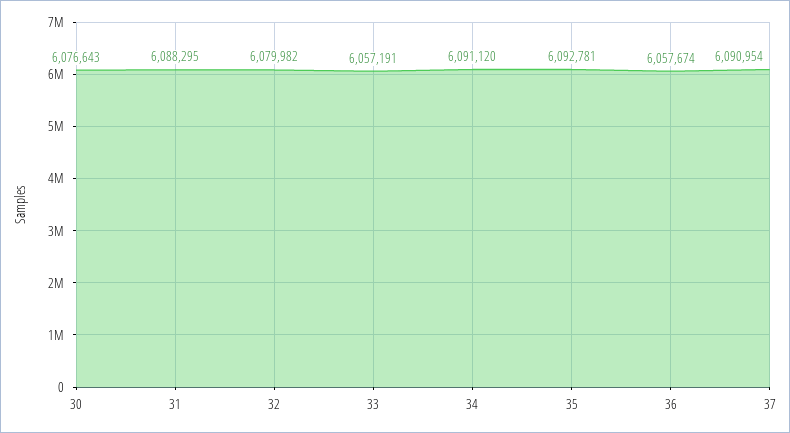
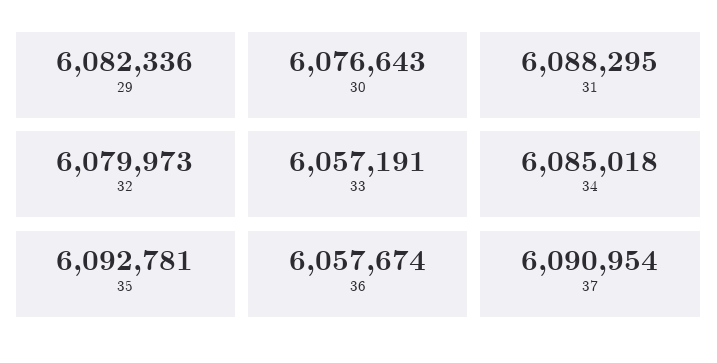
  {
    "30": 6076643,
    "31": 6088295,
-   "32": 6079982,
+   "32": 6079973,
    "33": 6057191,
-   "34": 6091120,
+   "34": 6085018,
    "35": 6092781,
    "36": 6057674,
-   "37": 6090954
+   "37": 6090954,
+   "29": 6082336
  }

